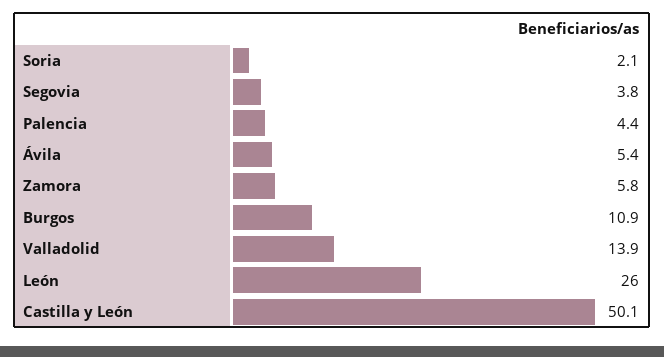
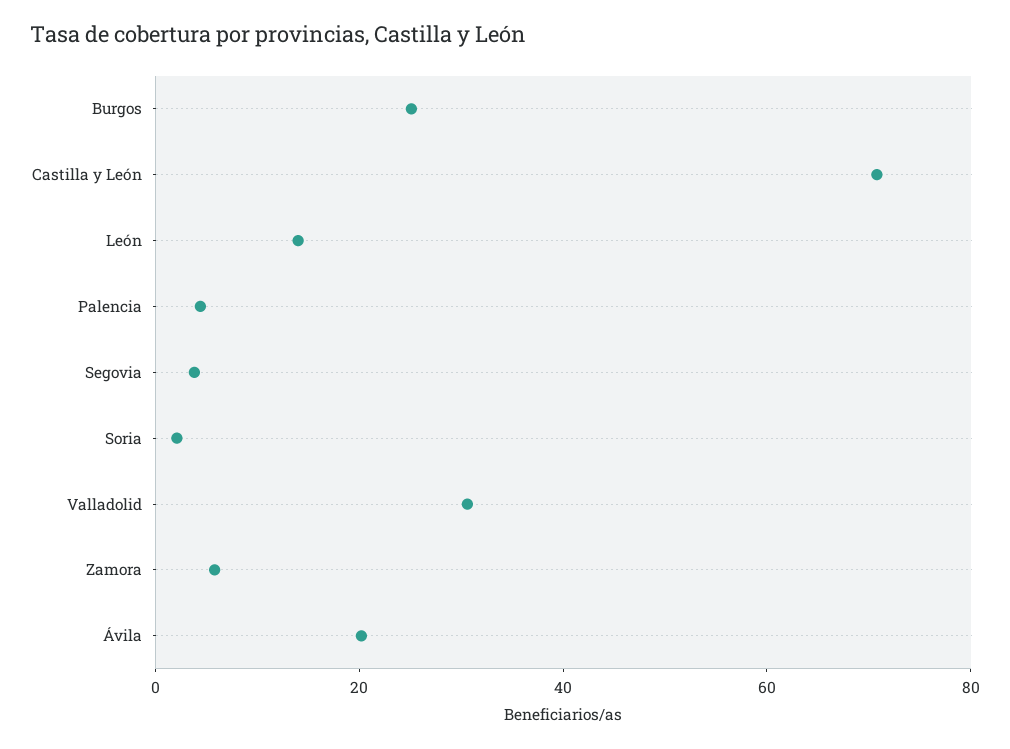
  {
    "Soria": 2.1,
    "Segovia": 3.8,
    "Palencia": 4.4,
-   "Ávila": 5.4,
+   "Ávila": 20,
    "Zamora": 5.8,
-   "Burgos": 10.9,
+   "Burgos": 25,
-   "Valladolid": 13.9,
+   "Valladolid": 30,
-   "León": 26,
+   "León": 15,
-   "Castilla y León": 50.1
+   "Castilla y León": 70
  }

